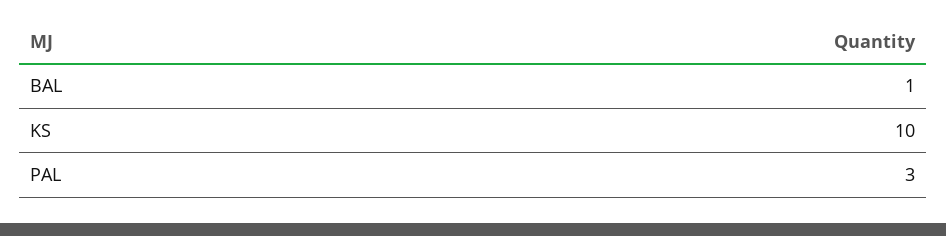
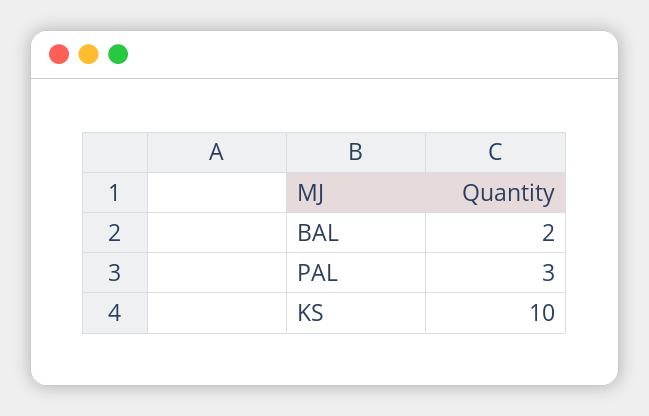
  {
-   "BAL": 1,
+   "BAL": 2,
    "KS": 10,
    "PAL": 3
  }

